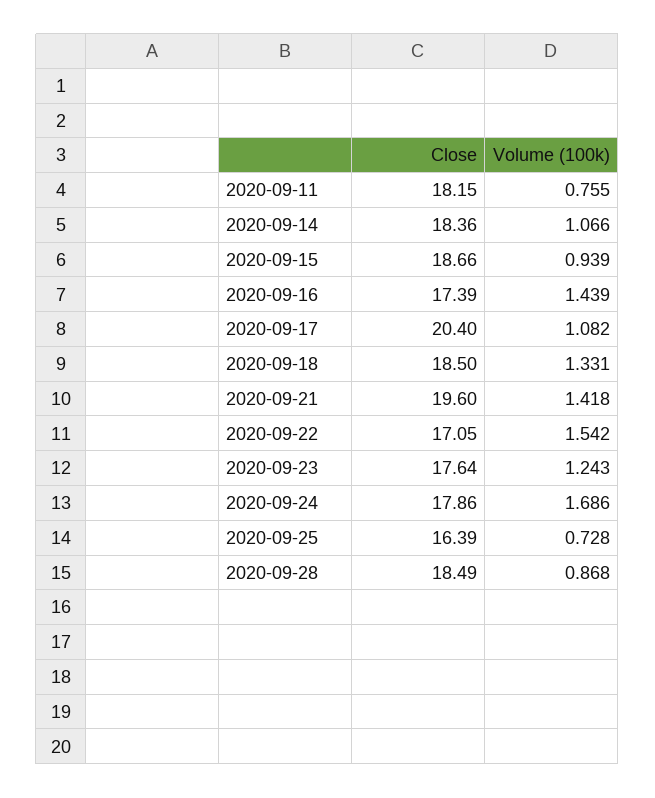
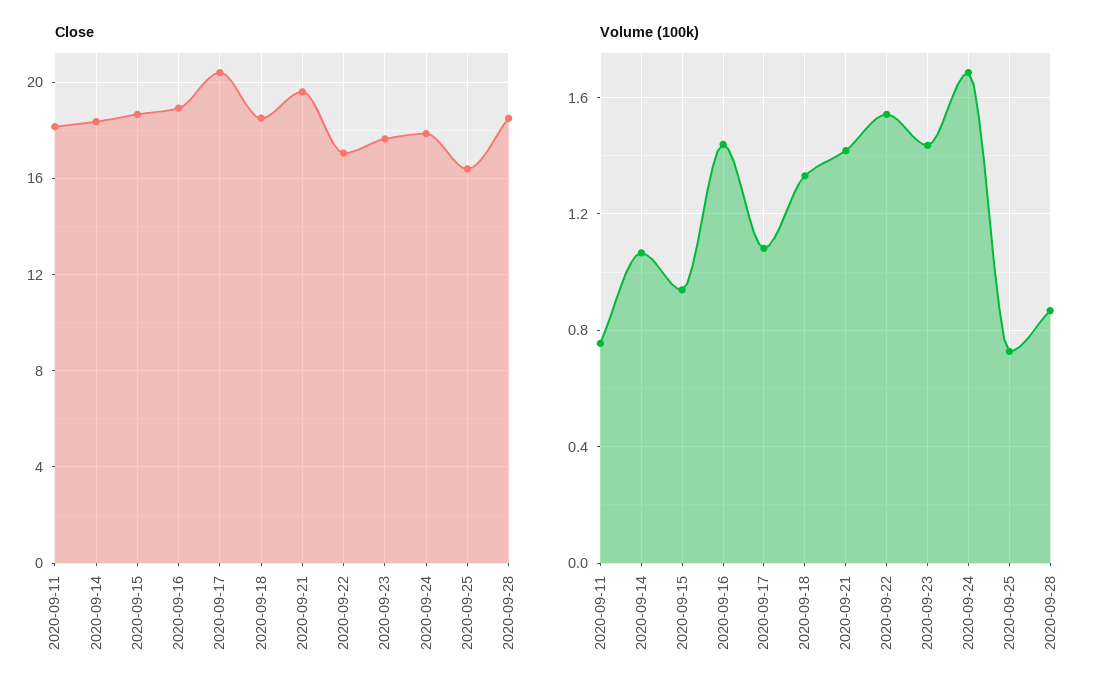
  {
    "Close": {
      "2020-09-11": 18.15,
      "2020-09-14": 18.36,
      "2020-09-15": 18.66,
-     "2020-09-16": 17.39,
+     "2020-09-16": 19,
      "2020-09-17": 20.4,
      "2020-09-18": 18.5,
      "2020-09-21": 19.6,
      "2020-09-22": 17.05,
      "2020-09-23": 17.64,
      "2020-09-24": 17.86,
      "2020-09-25": 16.39,
      "2020-09-28": 18.49
    },
    "Volume (100k)": {
      "2020-09-11": 0.755,
      "2020-09-14": 1.066,
      "2020-09-15": 0.939,
      "2020-09-16": 1.439,
      "2020-09-17": 1.082,
      "2020-09-18": 1.331,
      "2020-09-21": 1.418,
      "2020-09-22": 1.542,
-     "2020-09-23": 1.243,
+     "2020-09-23": 1.45,
      "2020-09-24": 1.686,
      "2020-09-25": 0.728,
      "2020-09-28": 0.868
    }
  }

